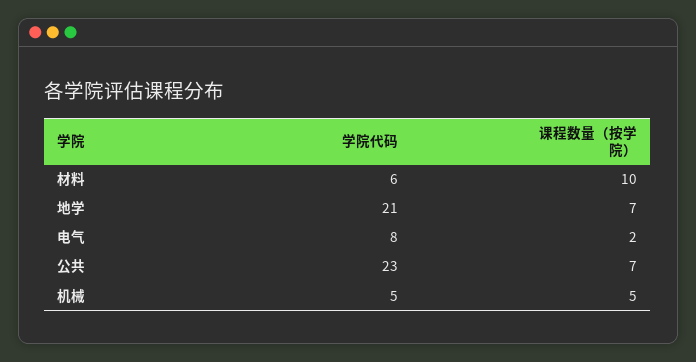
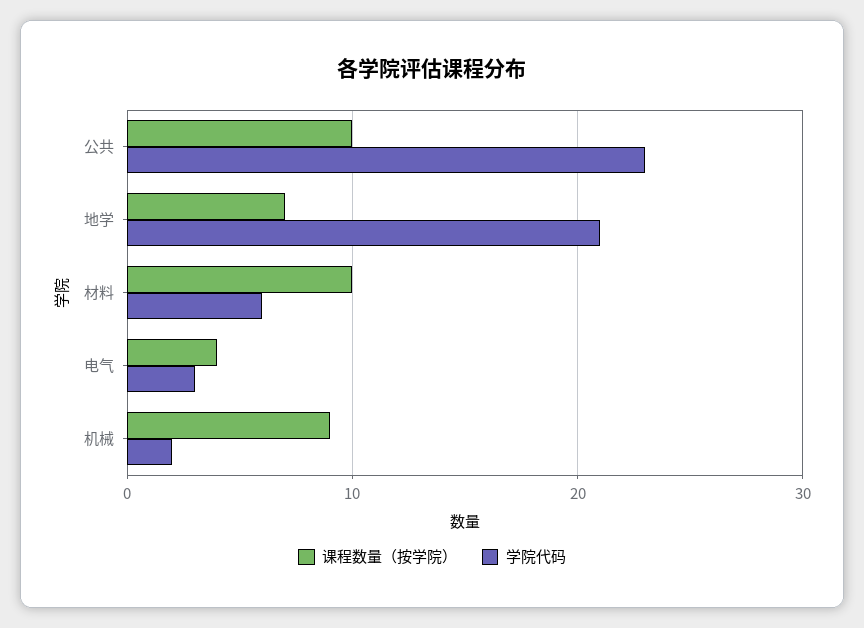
  {
    "学院代码": {
      "材料": 6,
      "地学": 21,
-     "电气": 8,
+     "电气": 3,
      "公共": 23,
-     "机械": 5
+     "机械": 2
    },
    "课程数量（按学院）": {
      "材料": 10,
      "地学": 7,
-     "电气": 2,
+     "电气": 4,
-     "公共": 7,
+     "公共": 10,
-     "机械": 5
+     "机械": 9
    }
  }

